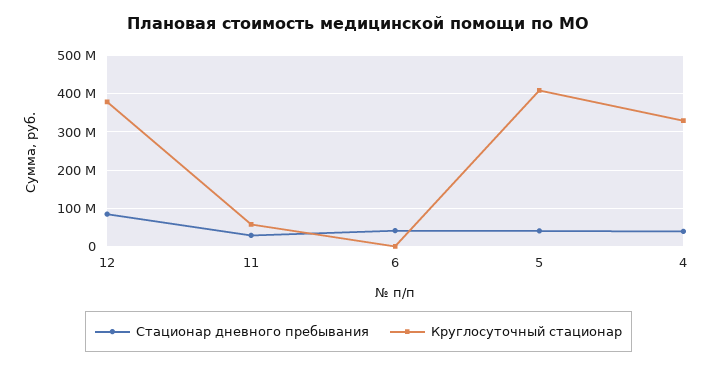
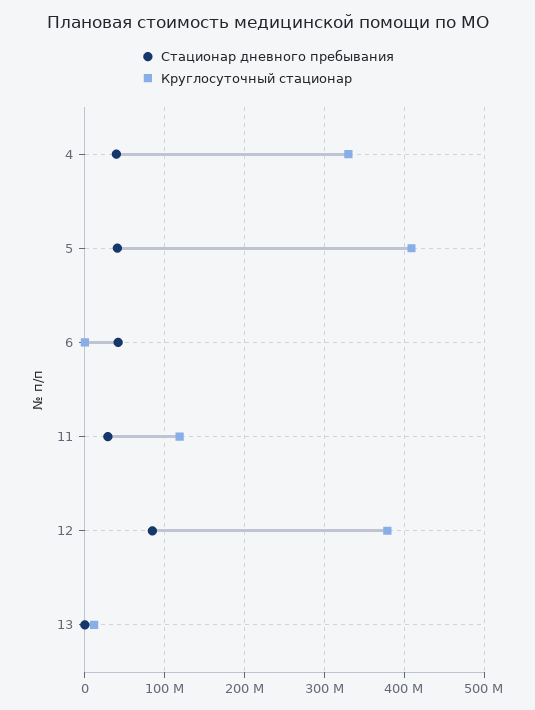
  {
    "Стационар дневного пребывания": {
      "12": 80000000,
      "11": 30000000,
      "6": 40000000,
      "5": 40000000,
-     "4": 40000000
+     "4": 40000000,
+     "13": 0
    },
    "Круглосуточный стационар": {
      "12": 380000000,
-     "11": 60000000,
+     "11": 120000000,
      "6": 0,
      "5": 410000000,
-     "4": 330000000
+     "4": 330000000,
+     "13": 10000000
    }
  }

